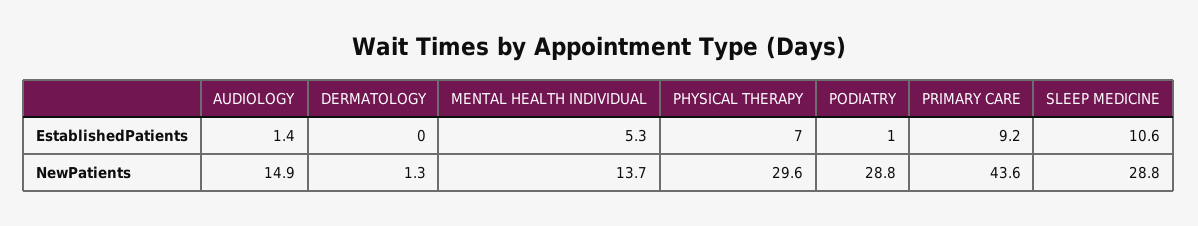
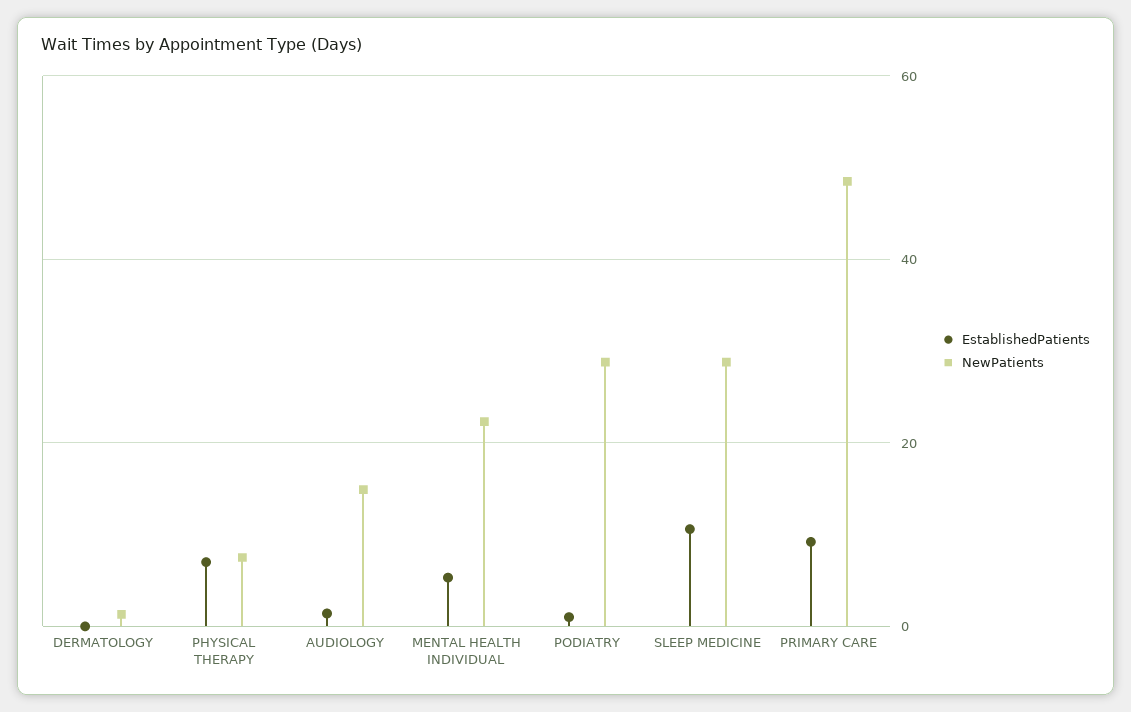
  {
    "EstablishedPatients": {
      "AUDIOLOGY": 1.4,
      "DERMATOLOGY": 0,
      "MENTAL HEALTH INDIVIDUAL": 5.3,
      "PHYSICAL THERAPY": 7,
      "PODIATRY": 1,
      "PRIMARY CARE": 9.2,
      "SLEEP MEDICINE": 10.6
    },
    "NewPatients": {
      "AUDIOLOGY": 14.9,
      "DERMATOLOGY": 1.3,
-     "MENTAL HEALTH INDIVIDUAL": 13.7,
+     "MENTAL HEALTH INDIVIDUAL": 22,
-     "PHYSICAL THERAPY": 29.6,
+     "PHYSICAL THERAPY": 8,
      "PODIATRY": 28.8,
-     "PRIMARY CARE": 43.6,
+     "PRIMARY CARE": 48,
      "SLEEP MEDICINE": 28.8
    }
  }

